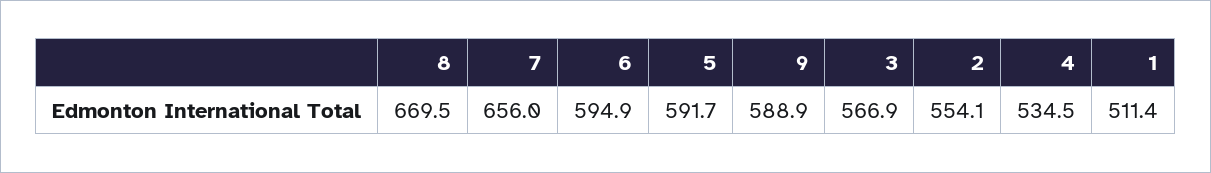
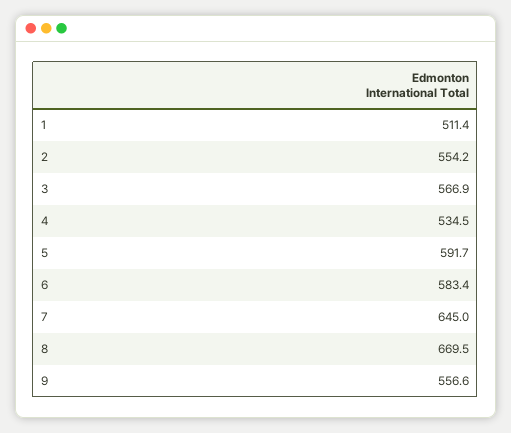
  {
    "8": 669.5,
-   "7": 656,
+   "7": 645,
-   "6": 594.9,
+   "6": 583.4,
    "5": 591.7,
-   "9": 588.9,
+   "9": 556.6,
    "3": 566.9,
-   "2": 554.1,
+   "2": 554.2,
    "4": 534.5,
    "1": 511.4
  }

